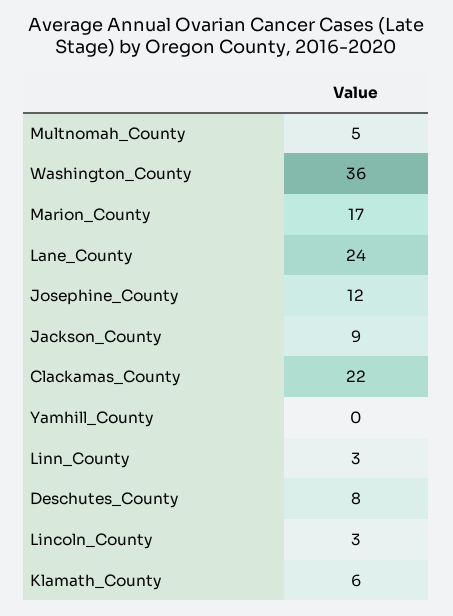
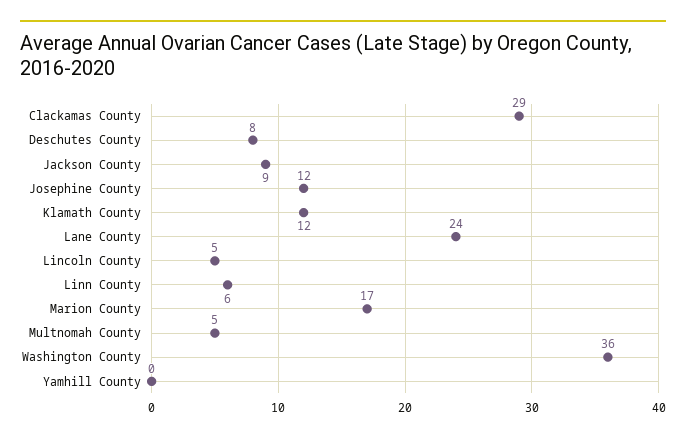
  {
    "Multnomah_County": 5,
    "Washington_County": 36,
    "Marion_County": 17,
    "Lane_County": 24,
    "Josephine_County": 12,
    "Jackson_County": 9,
-   "Clackamas_County": 22,
+   "Clackamas_County": 29,
    "Yamhill_County": 0,
-   "Linn_County": 3,
+   "Linn_County": 6,
    "Deschutes_County": 8,
-   "Lincoln_County": 3,
+   "Lincoln_County": 5,
-   "Klamath_County": 6
+   "Klamath_County": 12
  }

